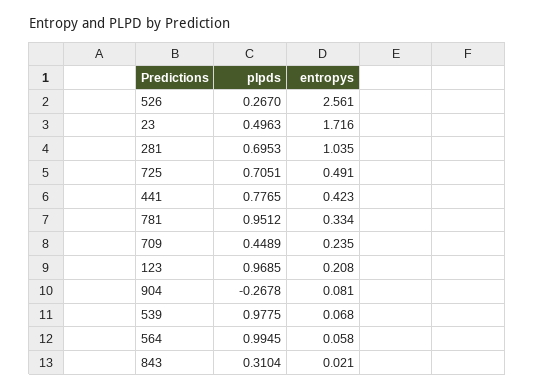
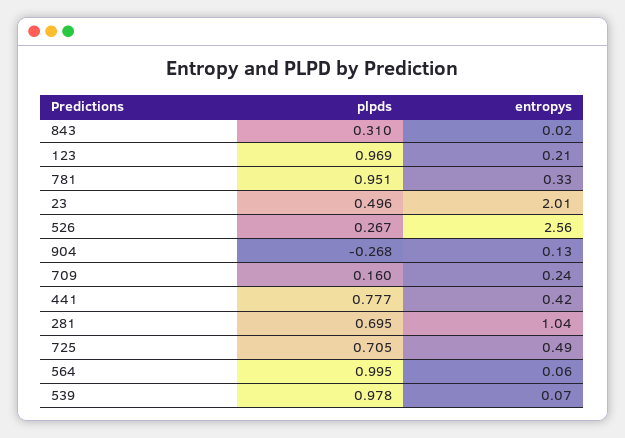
  {
    "plpds": {
      "526": 0.267,
      "23": 0.4963,
      "281": 0.6953,
      "725": 0.7051,
      "441": 0.7765,
      "781": 0.9512,
-     "709": 0.4489,
+     "709": 0.16,
      "123": 0.9685,
      "904": -0.2678,
      "539": 0.9775,
      "564": 0.9945,
      "843": 0.3104
    },
    "entropys": {
      "526": 2.561,
-     "23": 1.716,
+     "23": 2.01,
      "281": 1.035,
      "725": 0.491,
      "441": 0.423,
      "781": 0.334,
      "709": 0.235,
      "123": 0.208,
-     "904": 0.081,
+     "904": 0.13,
      "539": 0.068,
      "564": 0.058,
      "843": 0.021
    }
  }

